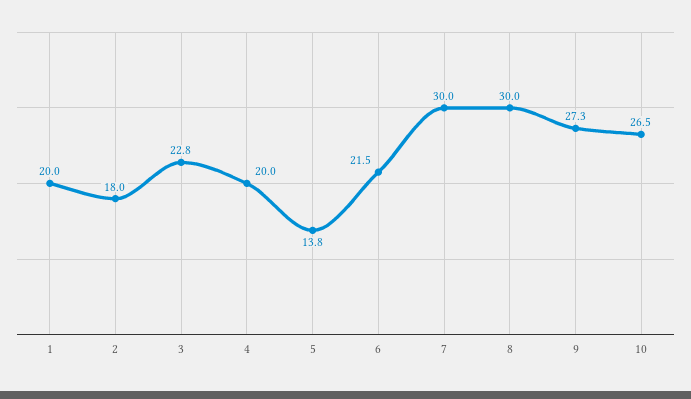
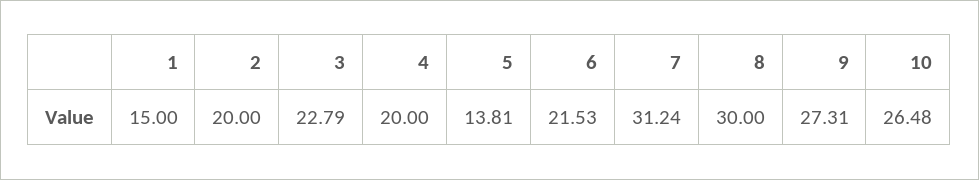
  {
-   "1": 20,
+   "1": 15,
-   "2": 18,
+   "2": 20,
    "3": 22.79,
    "4": 20,
    "5": 13.81,
    "6": 21.53,
-   "7": 30,
+   "7": 31.24,
    "8": 30,
    "9": 27.31,
    "10": 26.48
  }

